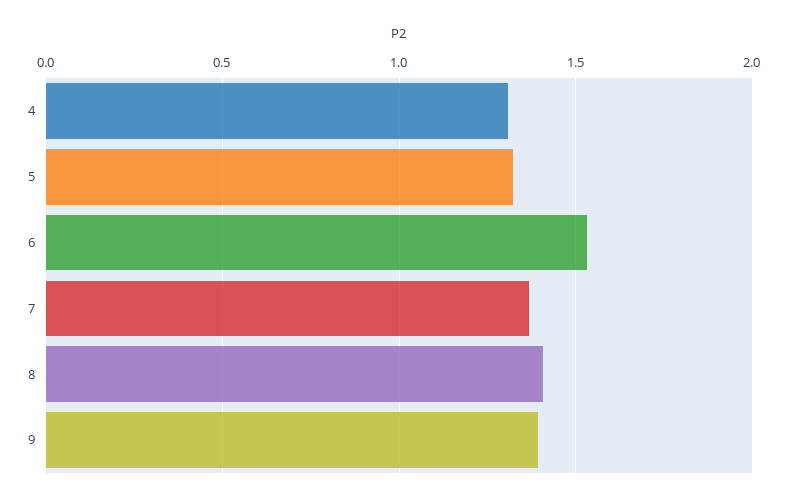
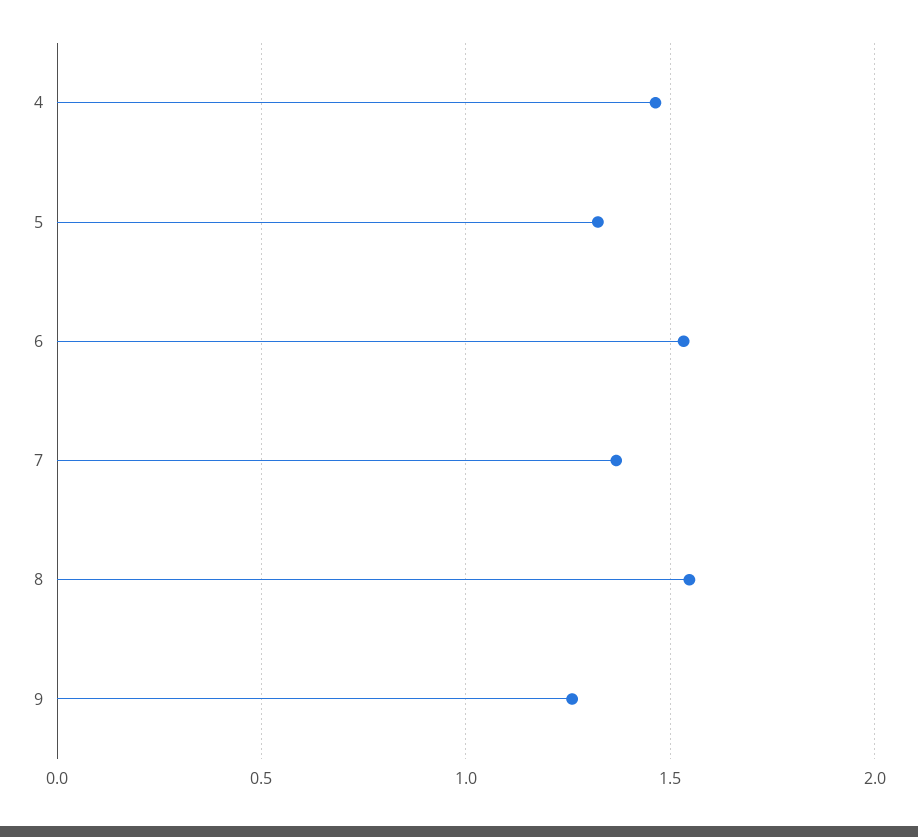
  {
-   "4": 1.3,
+   "4": 1.45,
    "5": 1.3,
    "6": 1.55,
    "7": 1.35,
-   "8": 1.4,
+   "8": 1.55,
-   "9": 1.4
+   "9": 1.25
  }

